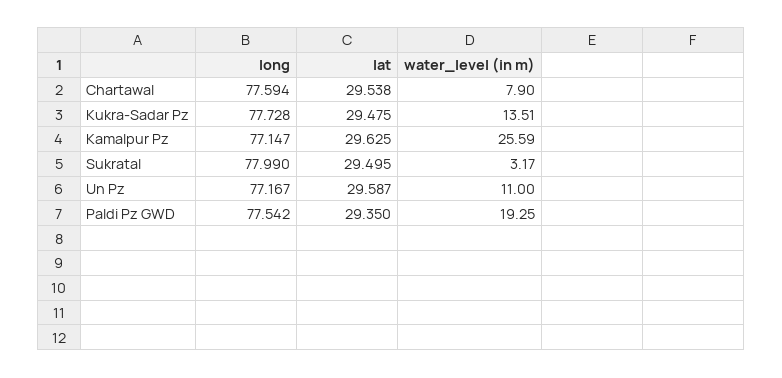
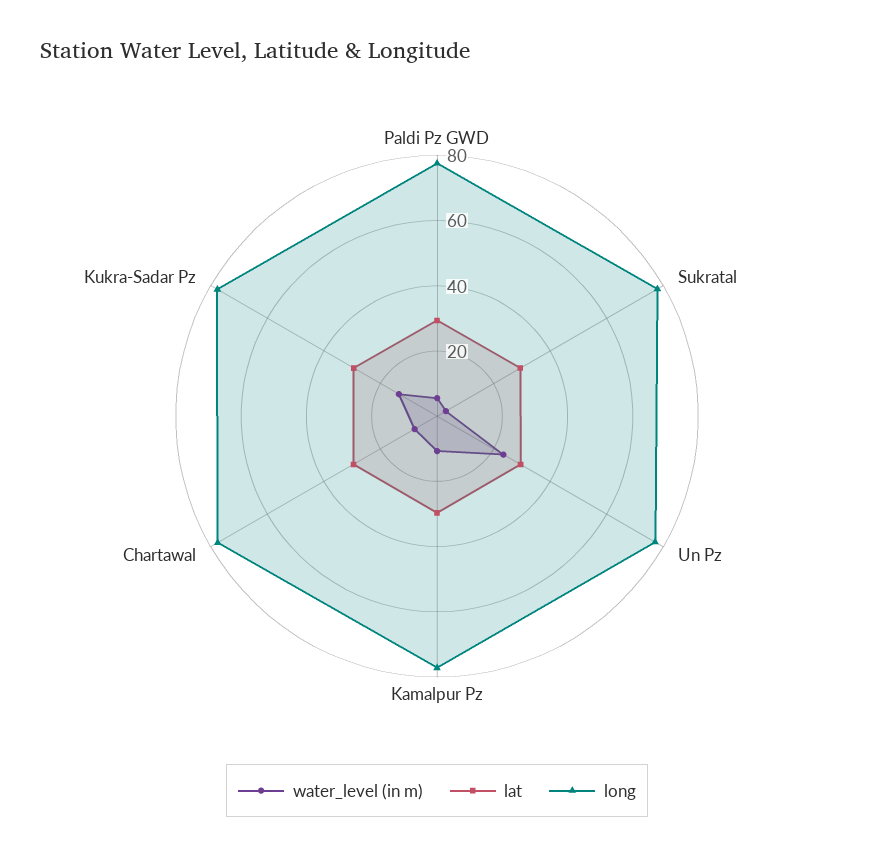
  {
    "long": {
      "Chartawal": 77.594,
      "Kukra-Sadar Pz": 77.728,
      "Kamalpur Pz": 77.147,
      "Sukratal": 77.99,
      "Un Pz": 77.167,
      "Paldi Pz GWD": 77.542
    },
    "lat": {
      "Chartawal": 29.538,
      "Kukra-Sadar Pz": 29.475,
      "Kamalpur Pz": 29.625,
      "Sukratal": 29.495,
      "Un Pz": 29.587,
      "Paldi Pz GWD": 29.35
    },
    "water_level (in m)": {
      "Chartawal": 7.9,
      "Kukra-Sadar Pz": 13.51,
-     "Kamalpur Pz": 25.59,
+     "Kamalpur Pz": 10,
      "Sukratal": 3.17,
-     "Un Pz": 11,
+     "Un Pz": 25,
-     "Paldi Pz GWD": 19.25
+     "Paldi Pz GWD": 5
    }
  }

